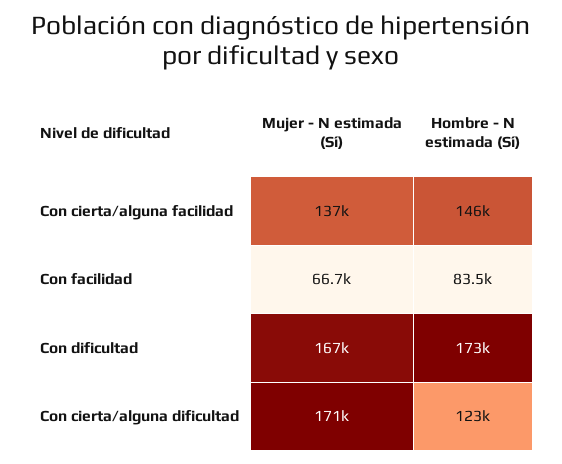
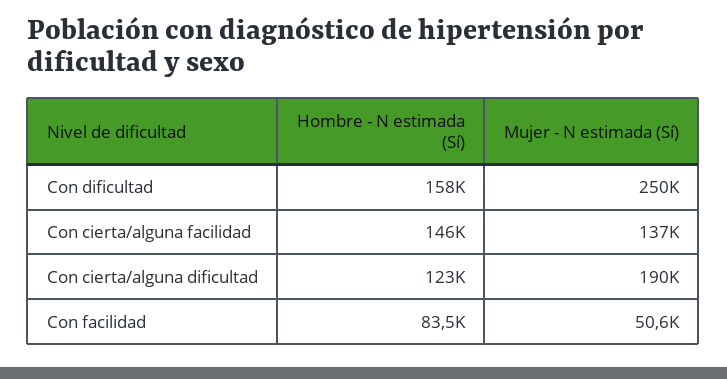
  {
    "Mujer - N estimada (Sí)": {
      "Con cierta/alguna facilidad": 137000,
-     "Con facilidad": 66700,
+     "Con facilidad": 50600,
-     "Con dificultad": 167000,
+     "Con dificultad": 250000,
-     "Con cierta/alguna dificultad": 171000
+     "Con cierta/alguna dificultad": 190000
    },
    "Hombre - N estimada (Sí)": {
      "Con cierta/alguna facilidad": 146000,
      "Con facilidad": 83500,
-     "Con dificultad": 173000,
+     "Con dificultad": 158000,
      "Con cierta/alguna dificultad": 123000
    }
  }

